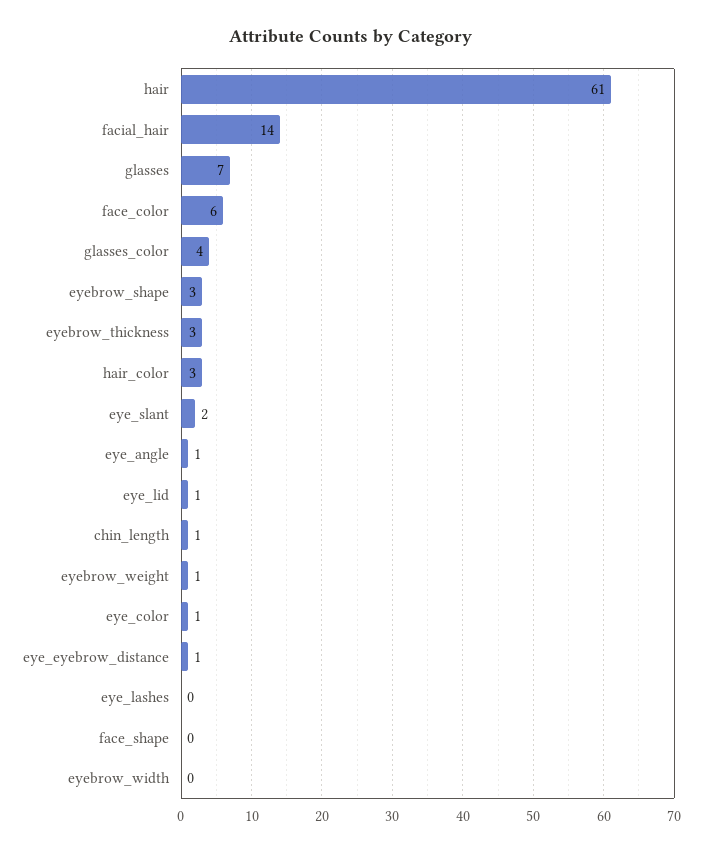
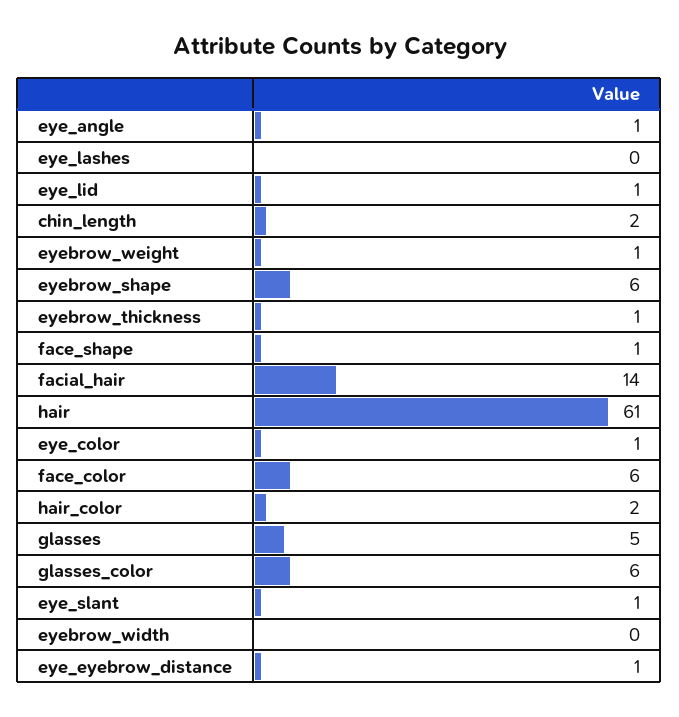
  {
    "hair": 61,
    "facial_hair": 14,
-   "glasses": 7,
+   "glasses": 5,
    "face_color": 6,
-   "glasses_color": 4,
+   "glasses_color": 6,
-   "eyebrow_shape": 3,
+   "eyebrow_shape": 6,
-   "eyebrow_thickness": 3,
+   "eyebrow_thickness": 1,
-   "hair_color": 3,
+   "hair_color": 2,
-   "eye_slant": 2,
+   "eye_slant": 1,
    "eye_angle": 1,
    "eye_lid": 1,
-   "chin_length": 1,
+   "chin_length": 2,
    "eyebrow_weight": 1,
    "eye_color": 1,
    "eye_eyebrow_distance": 1,
    "eye_lashes": 0,
-   "face_shape": 0,
+   "face_shape": 1,
    "eyebrow_width": 0
  }

